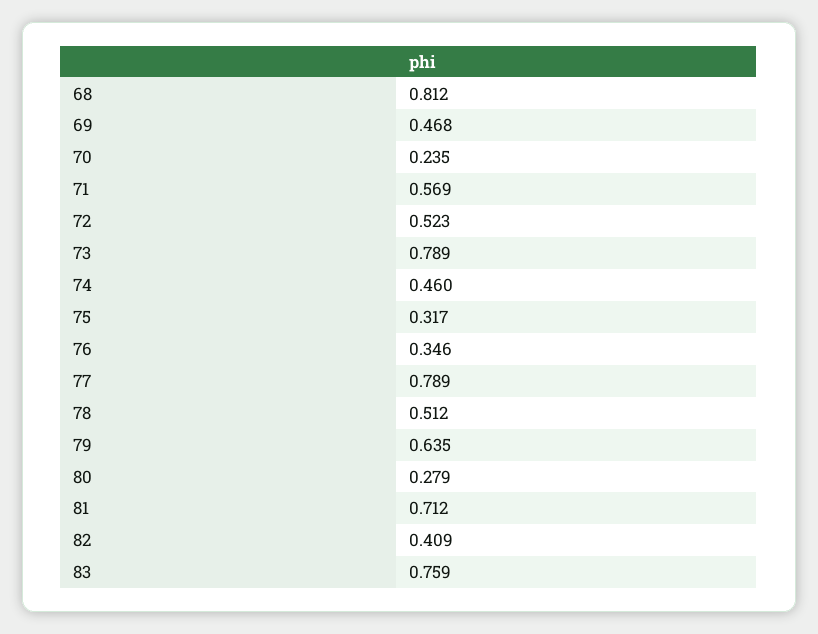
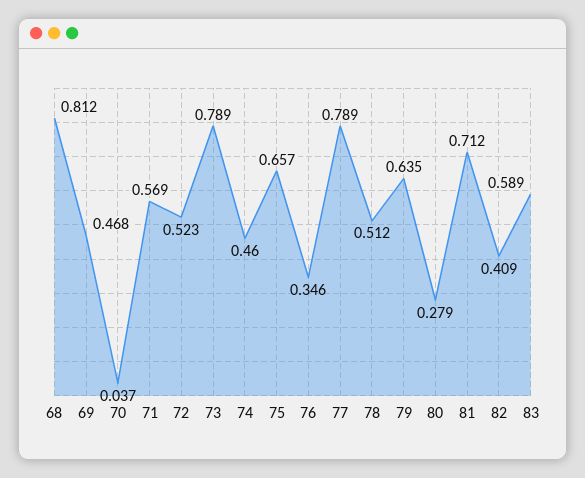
  {
    "68": 0.812,
    "69": 0.468,
-   "70": 0.235,
+   "70": 0.037,
    "71": 0.569,
    "72": 0.523,
    "73": 0.789,
    "74": 0.46,
-   "75": 0.317,
+   "75": 0.657,
    "76": 0.346,
    "77": 0.789,
    "78": 0.512,
    "79": 0.635,
    "80": 0.279,
    "81": 0.712,
    "82": 0.409,
-   "83": 0.759
+   "83": 0.589
  }

